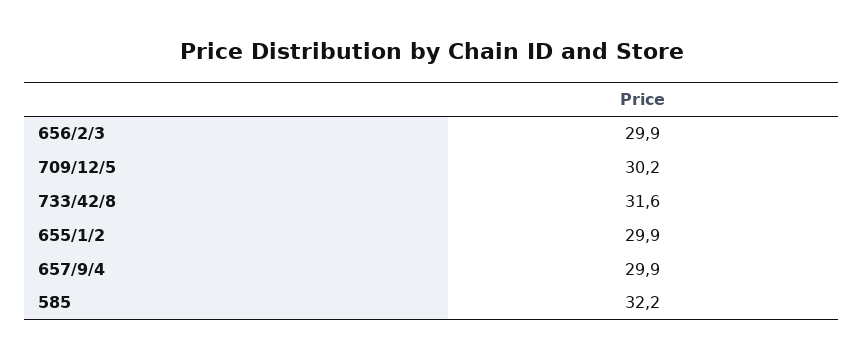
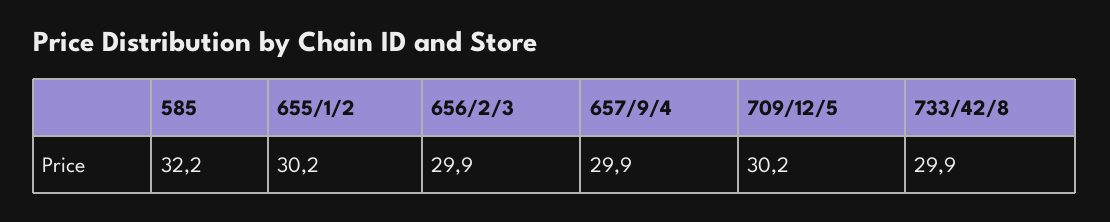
  {
    "656/2/3": 29.9,
    "709/12/5": 30.2,
-   "733/42/8": 31.6,
+   "733/42/8": 29.9,
-   "655/1/2": 29.9,
+   "655/1/2": 30.2,
    "657/9/4": 29.9,
    "585": 32.2
  }

